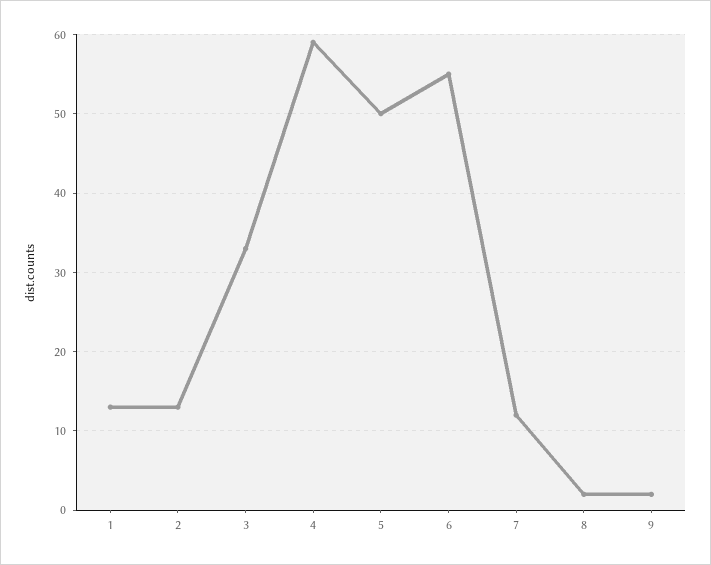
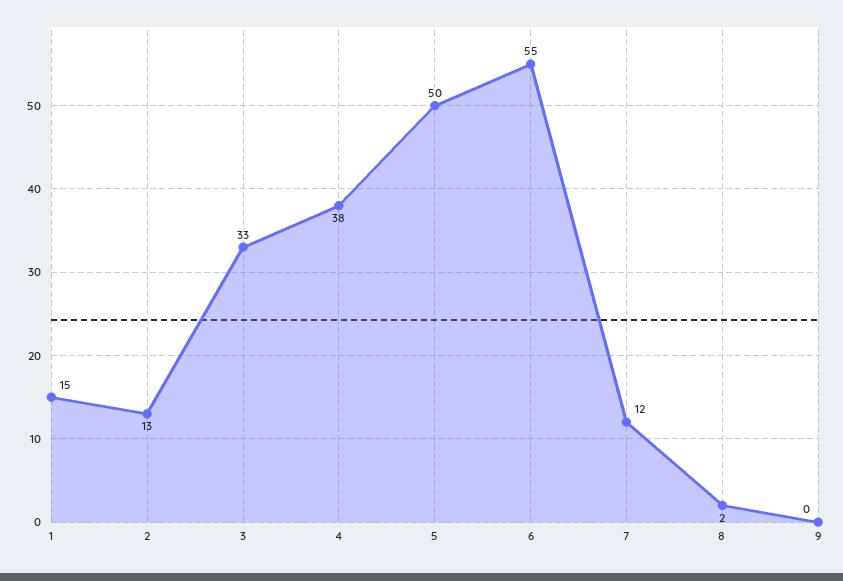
  {
-   "1": 13,
+   "1": 15,
    "2": 13,
    "3": 33,
-   "4": 59,
+   "4": 38,
    "5": 50,
    "6": 55,
    "7": 12,
    "8": 2,
-   "9": 2
+   "9": 0
  }

